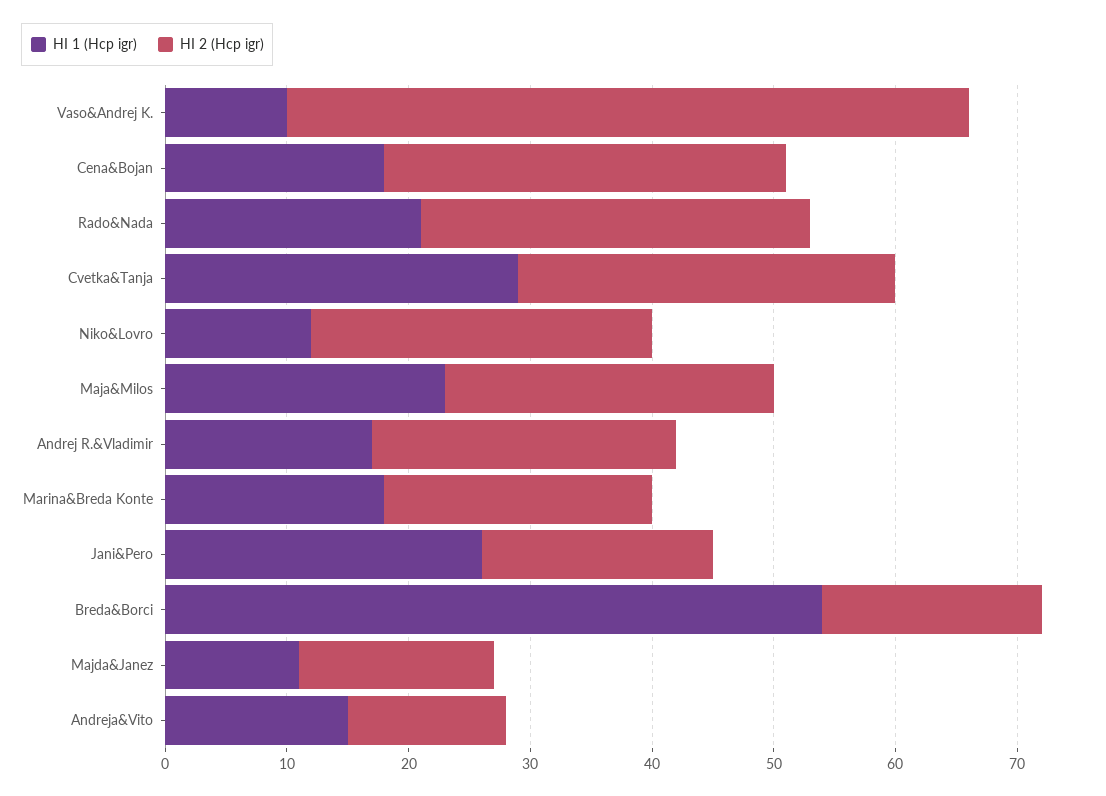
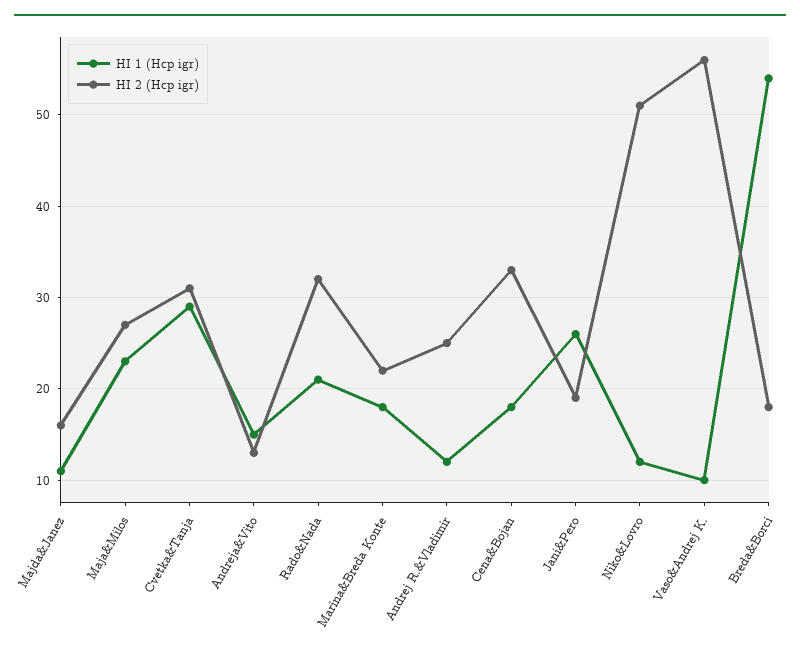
  {
    "HI 1 (Hcp igr)": {
      "Vaso&Andrej K.": 10,
      "Cena&Bojan": 18,
      "Rado&Nada": 21,
      "Cvetka&Tanja": 29,
      "Niko&Lovro": 12,
      "Maja&Milos": 23,
-     "Andrej R.&Vladimir": 17,
+     "Andrej R.&Vladimir": 12,
      "Marina&Breda Konte": 18,
      "Jani&Pero": 26,
      "Breda&Borci": 54,
      "Majda&Janez": 11,
      "Andreja&Vito": 15
    },
    "HI 2 (Hcp igr)": {
      "Vaso&Andrej K.": 56,
      "Cena&Bojan": 33,
      "Rado&Nada": 32,
      "Cvetka&Tanja": 31,
-     "Niko&Lovro": 28,
+     "Niko&Lovro": 51,
      "Maja&Milos": 27,
      "Andrej R.&Vladimir": 25,
      "Marina&Breda Konte": 22,
      "Jani&Pero": 19,
      "Breda&Borci": 18,
      "Majda&Janez": 16,
      "Andreja&Vito": 13
    }
  }

